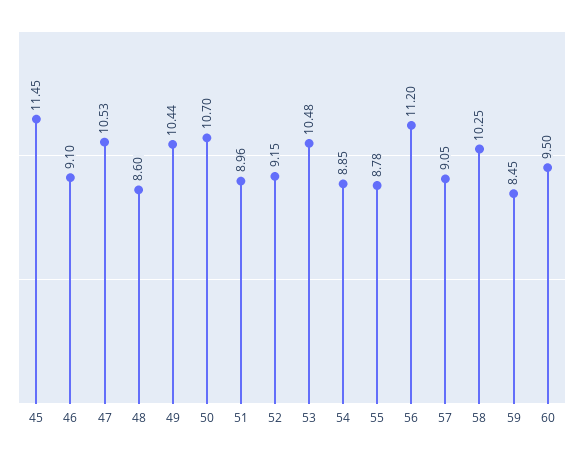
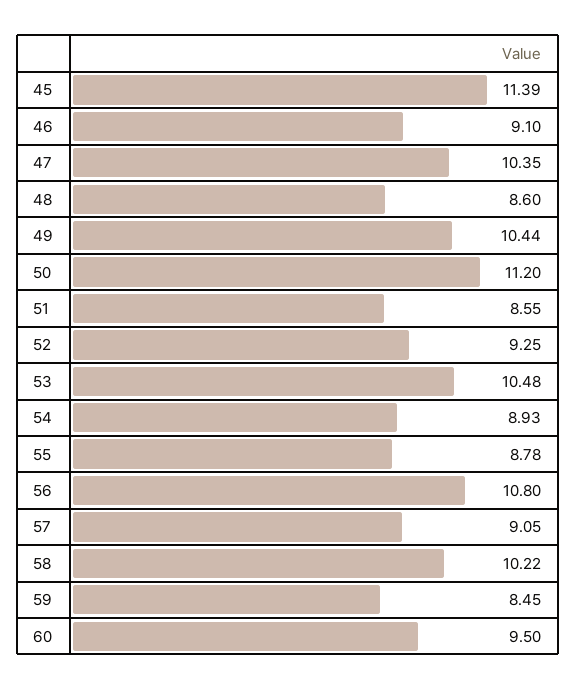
  {
-   "45": 11.45,
+   "45": 11.39,
    "46": 9.1,
-   "47": 10.53,
+   "47": 10.35,
    "48": 8.6,
    "49": 10.44,
-   "50": 10.7,
+   "50": 11.2,
-   "51": 8.96,
+   "51": 8.55,
-   "52": 9.15,
+   "52": 9.25,
    "53": 10.48,
-   "54": 8.85,
+   "54": 8.93,
    "55": 8.78,
-   "56": 11.2,
+   "56": 10.8,
    "57": 9.05,
-   "58": 10.25,
+   "58": 10.22,
    "59": 8.45,
    "60": 9.5
  }

